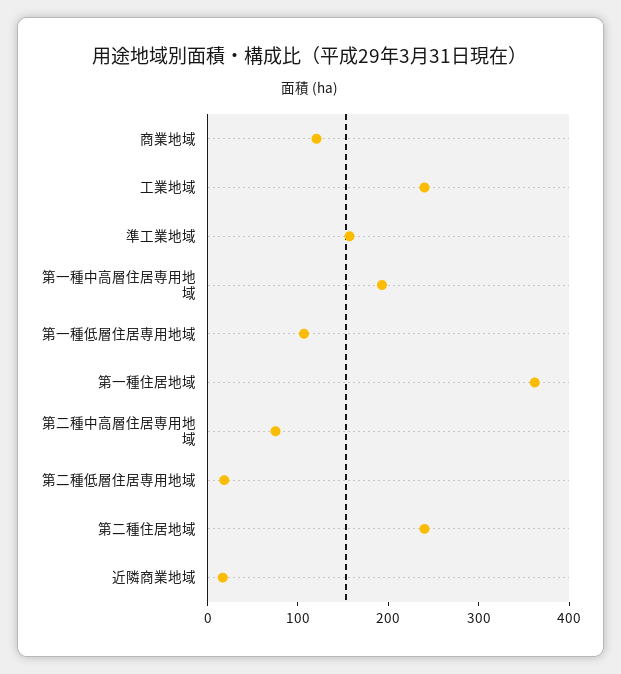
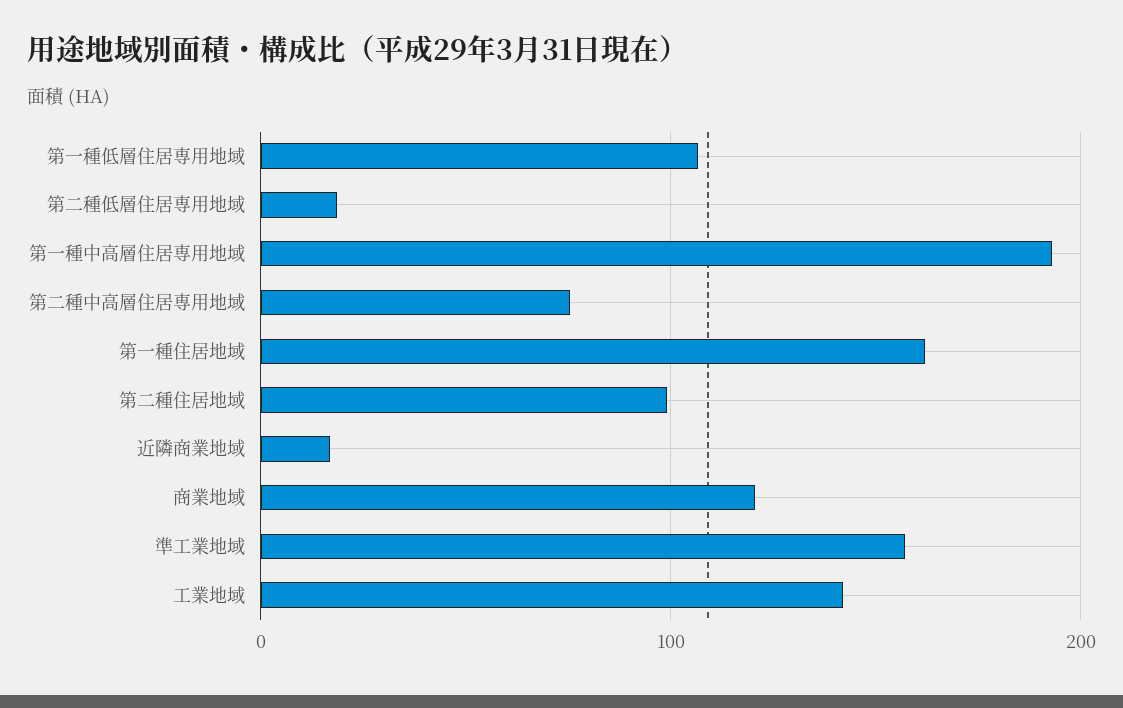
  {
    "商業地域": 120,
-   "工業地域": 240,
+   "工業地域": 140,
    "準工業地域": 160,
    "第一種中高層住居専用地域": 190,
    "第一種低層住居専用地域": 110,
-   "第一種住居地域": 360,
+   "第一種住居地域": 160,
    "第二種中高層住居専用地域": 80,
    "第二種低層住居専用地域": 20,
-   "第二種住居地域": 240,
+   "第二種住居地域": 100,
    "近隣商業地域": 20
  }

